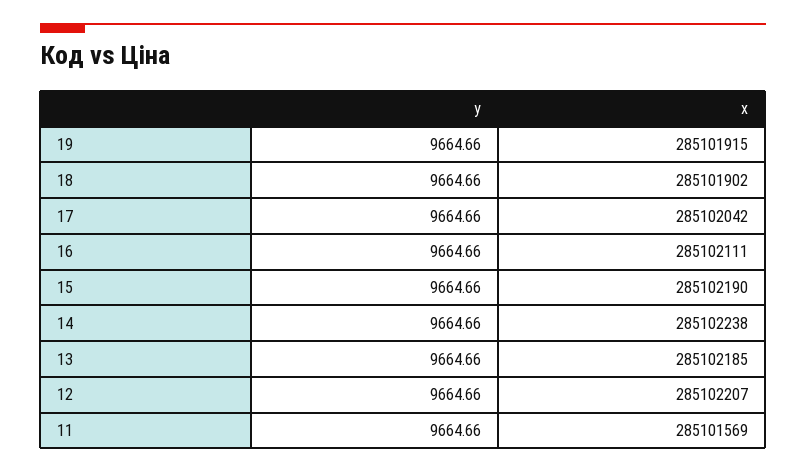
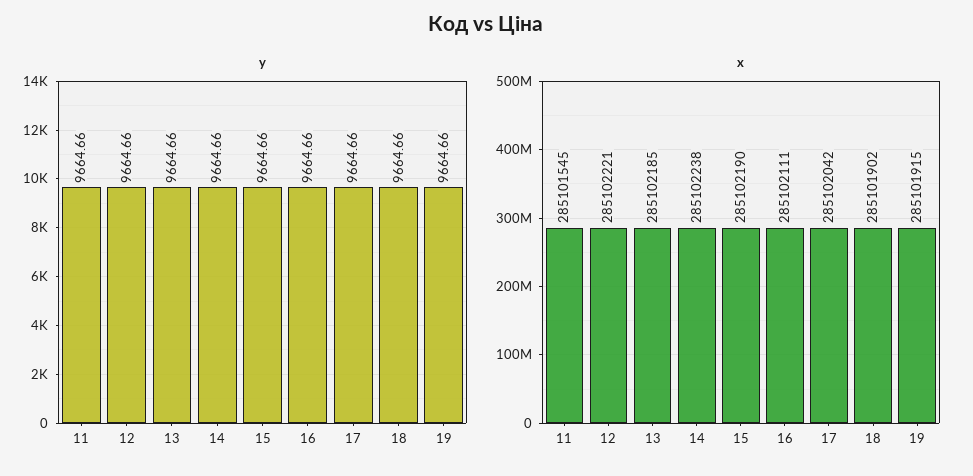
  {
    "y": {
      "19": 9664.66,
      "18": 9664.66,
      "17": 9664.66,
      "16": 9664.66,
      "15": 9664.66,
      "14": 9664.66,
      "13": 9664.66,
      "12": 9664.66,
      "11": 9664.66
    },
    "x": {
      "19": 285101915,
      "18": 285101902,
      "17": 285102042,
      "16": 285102111,
      "15": 285102190,
      "14": 285102238,
      "13": 285102185,
-     "12": 285102207,
+     "12": 285102221,
-     "11": 285101569
+     "11": 285101545
    }
  }

